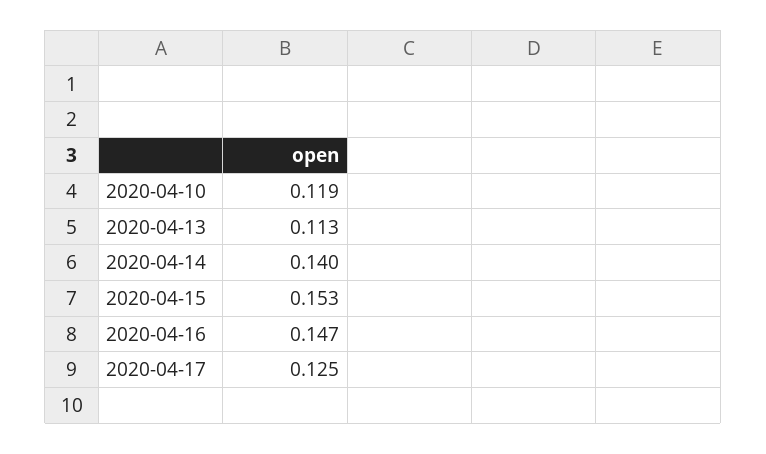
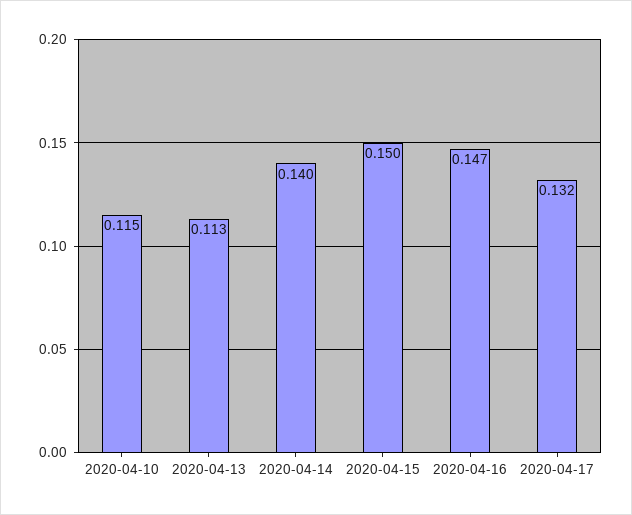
  {
-   "2020-04-10": 0.119,
+   "2020-04-10": 0.115,
    "2020-04-13": 0.113,
    "2020-04-14": 0.14,
-   "2020-04-15": 0.153,
+   "2020-04-15": 0.15,
    "2020-04-16": 0.147,
-   "2020-04-17": 0.125
+   "2020-04-17": 0.132
  }

